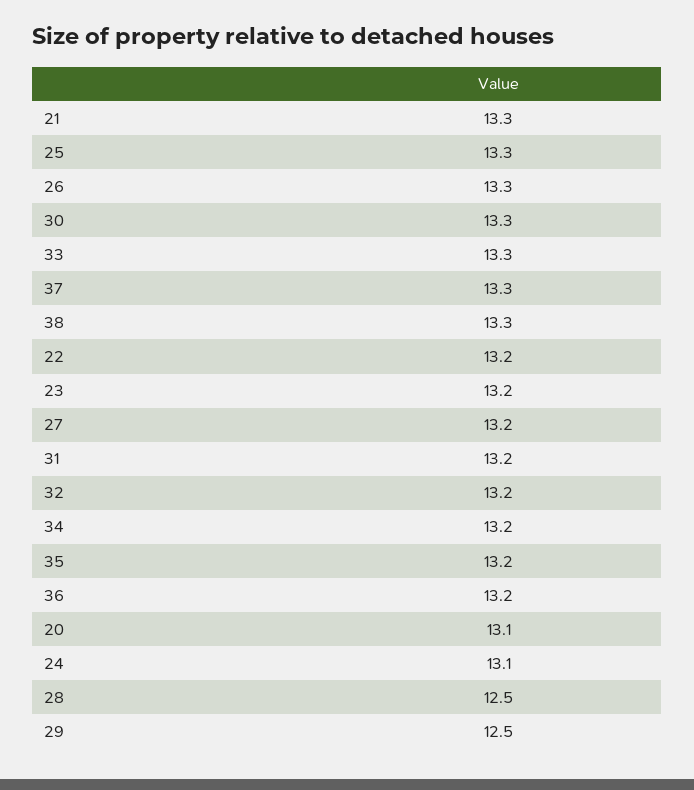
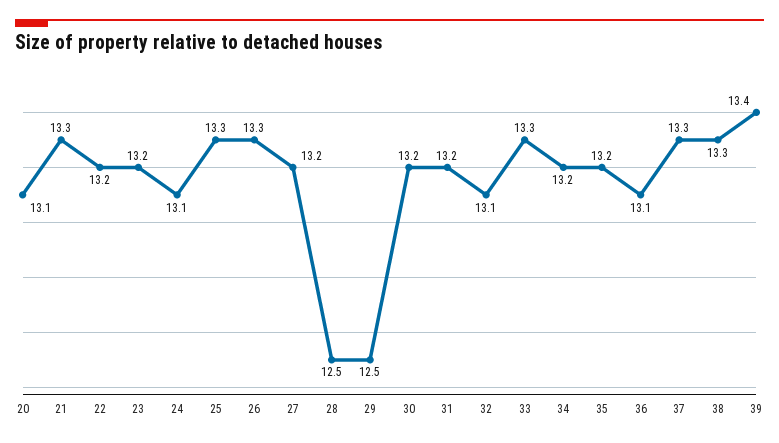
  {
    "21": 13.3,
    "25": 13.3,
    "26": 13.3,
-   "30": 13.3,
+   "30": 13.2,
    "33": 13.3,
    "37": 13.3,
    "38": 13.3,
    "22": 13.2,
    "23": 13.2,
    "27": 13.2,
    "31": 13.2,
-   "32": 13.2,
+   "32": 13.1,
    "34": 13.2,
    "35": 13.2,
-   "36": 13.2,
+   "36": 13.1,
    "20": 13.1,
    "24": 13.1,
    "28": 12.5,
-   "29": 12.5
+   "29": 12.5,
+   "39": 13.4
  }

